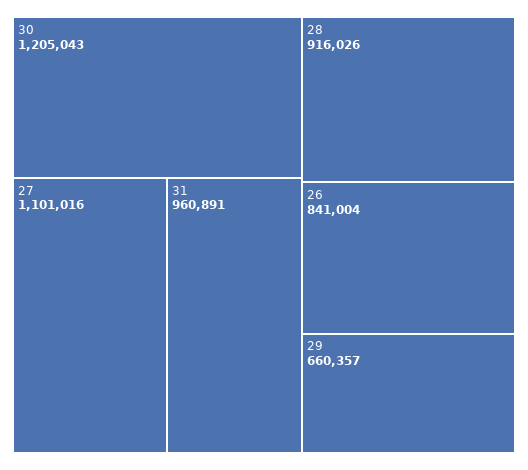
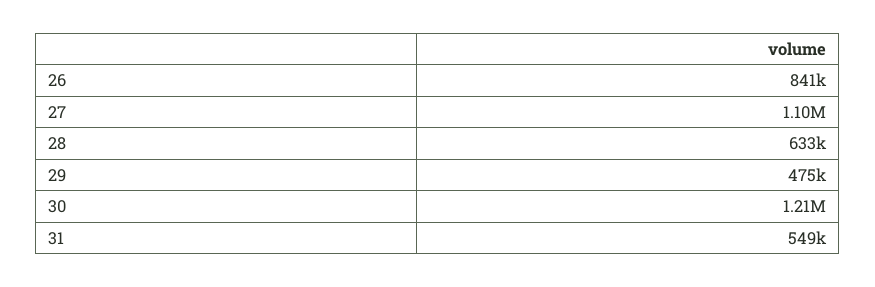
  {
    "30": 1205043,
    "27": 1101016,
-   "31": 960891,
+   "31": 549000,
-   "28": 916026,
+   "28": 633000,
    "26": 841004,
-   "29": 660357
+   "29": 475000
  }

